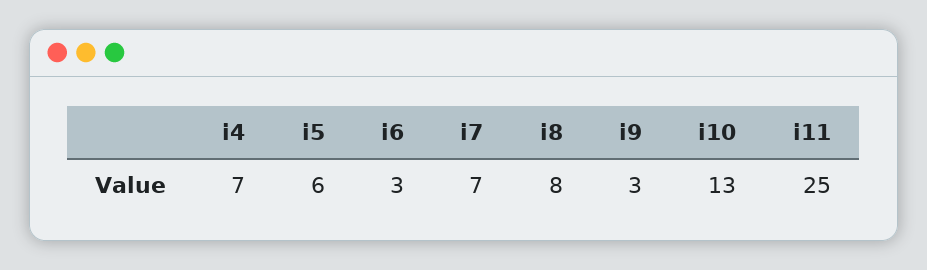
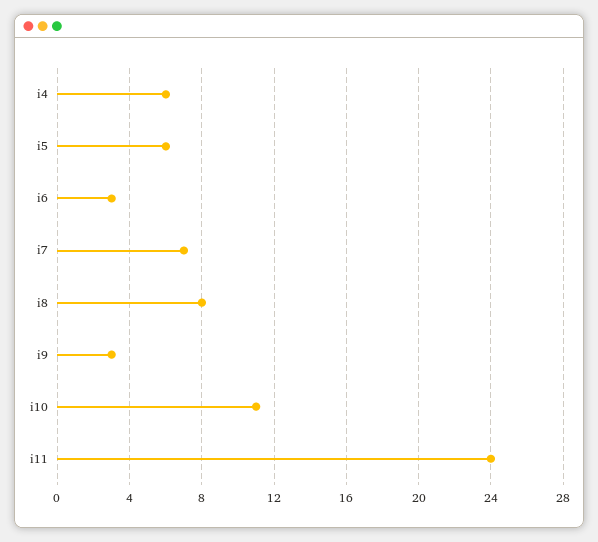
  {
-   "i4": 7,
+   "i4": 6,
    "i5": 6,
    "i6": 3,
    "i7": 7,
    "i8": 8,
    "i9": 3,
-   "i10": 13,
+   "i10": 11,
-   "i11": 25
+   "i11": 24
  }

